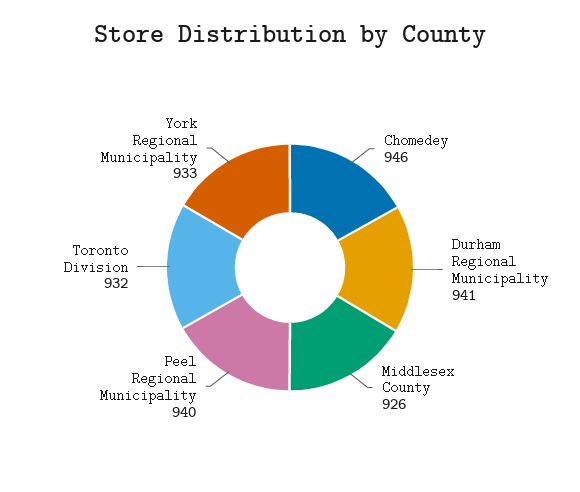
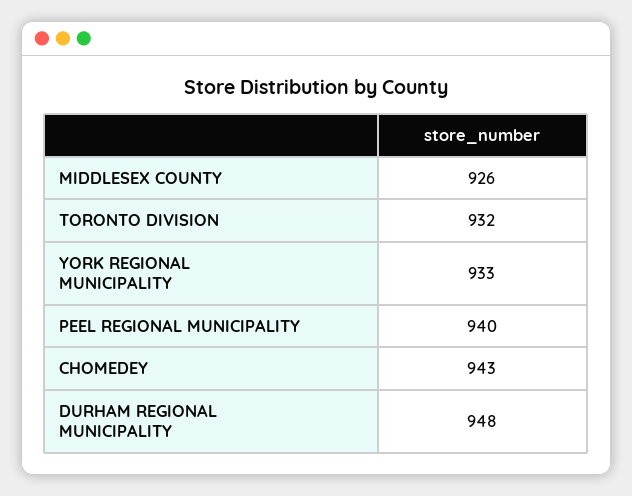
  {
-   "Chomedey": 946,
+   "Chomedey": 943,
-   "Durham Regional Municipality": 941,
+   "Durham Regional Municipality": 948,
    "Middlesex County": 926,
    "Peel Regional Municipality": 940,
    "Toronto Division": 932,
    "York Regional Municipality": 933
  }

